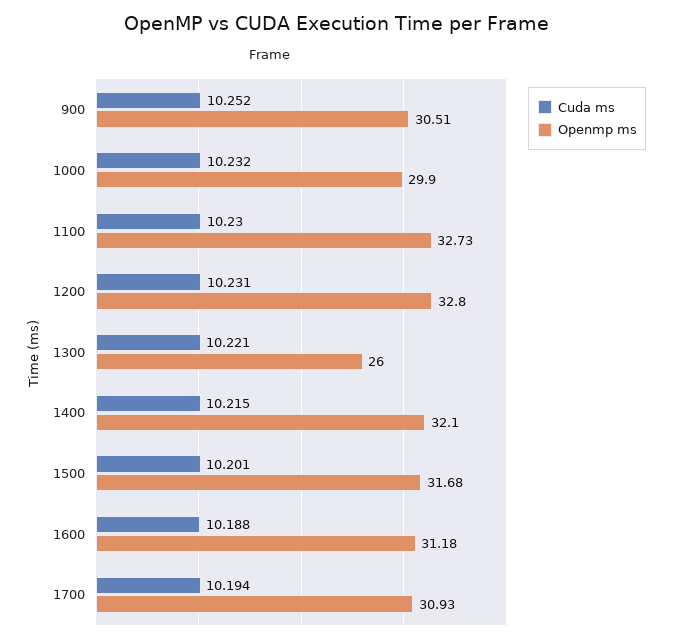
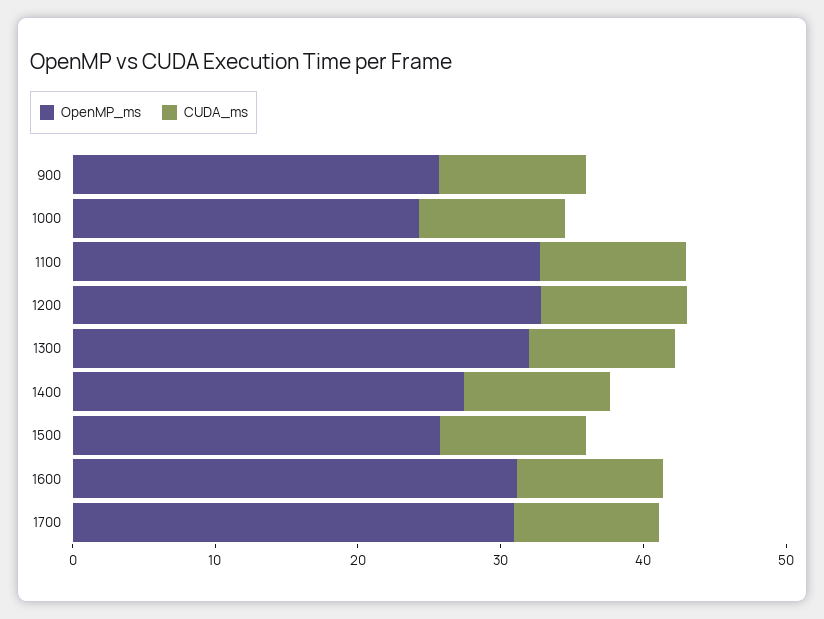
  {
    "Cuda ms": {
      "900": 10.252,
      "1000": 10.232,
      "1100": 10.23,
      "1200": 10.231,
      "1300": 10.221,
      "1400": 10.215,
      "1500": 10.201,
      "1600": 10.188,
      "1700": 10.194
    },
    "Openmp ms": {
-     "900": 30.51,
+     "900": 26,
-     "1000": 29.9,
+     "1000": 24,
      "1100": 32.73,
      "1200": 32.8,
-     "1300": 26,
+     "1300": 32,
-     "1400": 32.1,
+     "1400": 28,
-     "1500": 31.68,
+     "1500": 26,
      "1600": 31.18,
      "1700": 30.93
    }
  }

